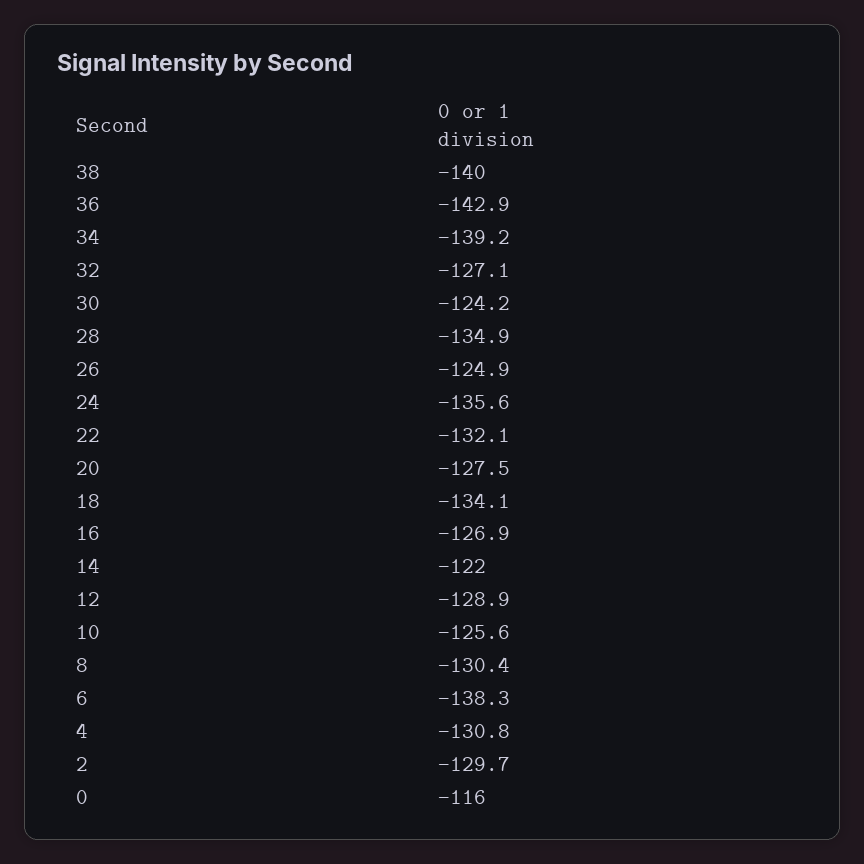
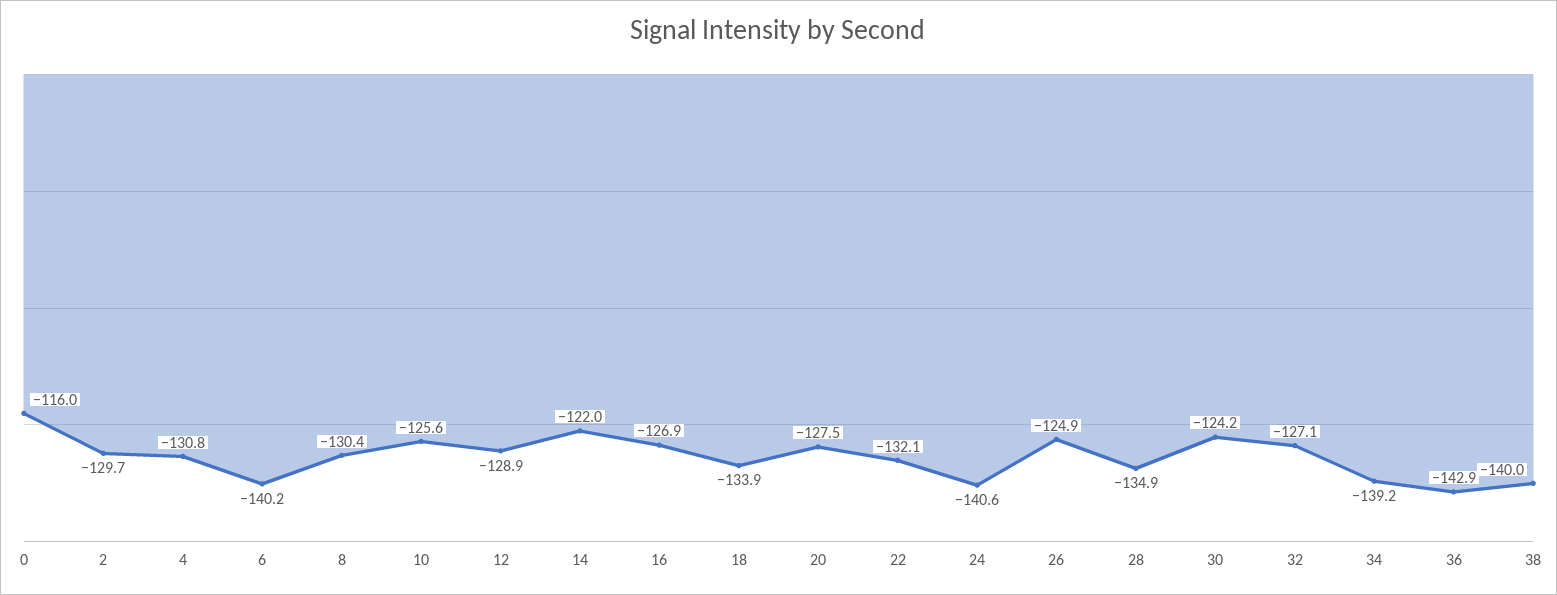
  {
    "38": -140,
    "36": -142.9,
    "34": -139.2,
    "32": -127.1,
    "30": -124.2,
    "28": -134.9,
    "26": -124.9,
-   "24": -135.6,
+   "24": -140.6,
    "22": -132.1,
    "20": -127.5,
-   "18": -134.1,
+   "18": -133.9,
    "16": -126.9,
    "14": -122,
    "12": -128.9,
    "10": -125.6,
    "8": -130.4,
-   "6": -138.3,
+   "6": -140.2,
    "4": -130.8,
    "2": -129.7,
    "0": -116
  }

